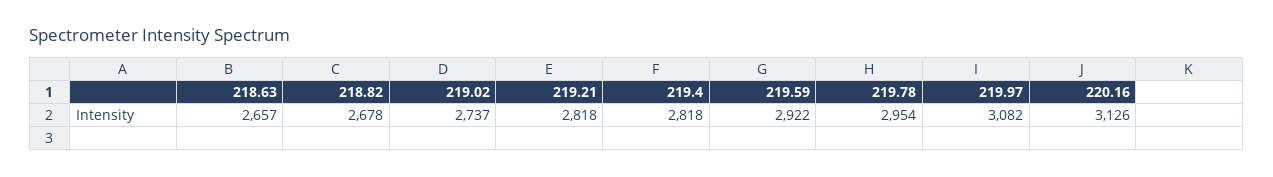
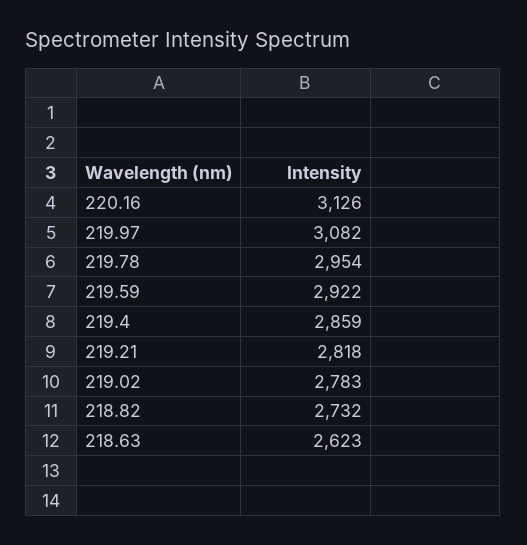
  {
-   "218.63": 2657,
+   "218.63": 2623,
-   "218.82": 2678,
+   "218.82": 2732,
-   "219.02": 2737,
+   "219.02": 2783,
    "219.21": 2818,
-   "219.4": 2818,
+   "219.4": 2859,
    "219.59": 2922,
    "219.78": 2954,
    "219.97": 3082,
    "220.16": 3126
  }

